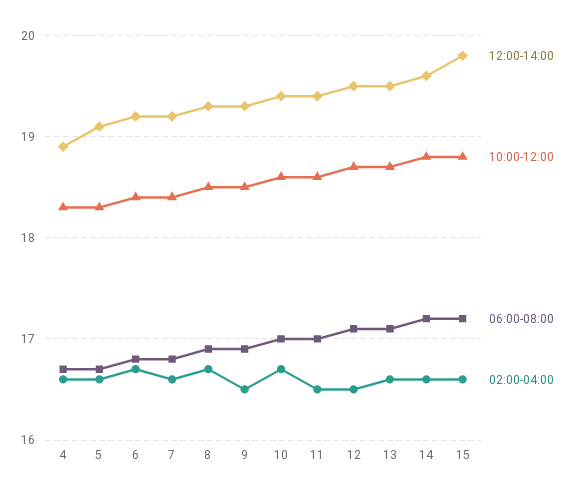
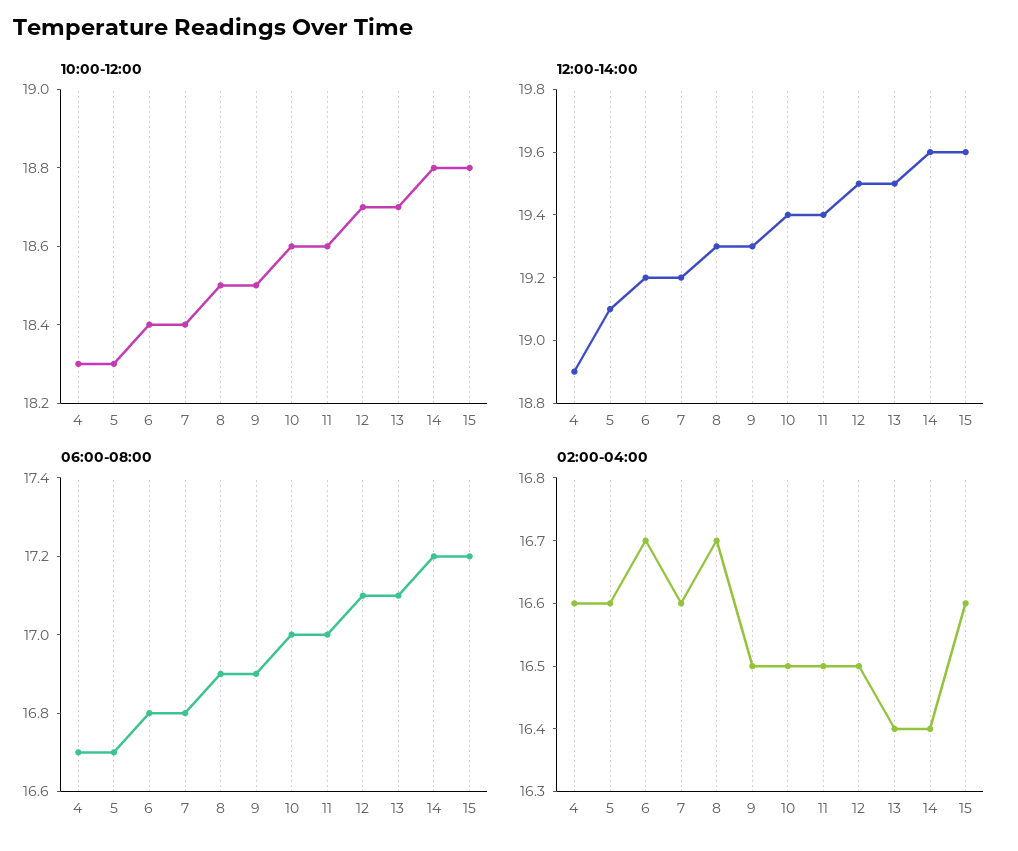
  {
    "12:00-14:00": {
      "4": 18.9,
      "5": 19.1,
      "6": 19.2,
      "7": 19.2,
      "8": 19.3,
      "9": 19.3,
      "10": 19.4,
      "11": 19.4,
      "12": 19.5,
      "13": 19.5,
      "14": 19.6,
-     "15": 19.8
+     "15": 19.6
    },
    "10:00-12:00": {
      "4": 18.3,
      "5": 18.3,
      "6": 18.4,
      "7": 18.4,
      "8": 18.5,
      "9": 18.5,
      "10": 18.6,
      "11": 18.6,
      "12": 18.7,
      "13": 18.7,
      "14": 18.8,
      "15": 18.8
    },
    "06:00-08:00": {
      "4": 16.7,
      "5": 16.7,
      "6": 16.8,
      "7": 16.8,
      "8": 16.9,
      "9": 16.9,
      "10": 17,
      "11": 17,
      "12": 17.1,
      "13": 17.1,
      "14": 17.2,
      "15": 17.2
    },
    "02:00-04:00": {
      "4": 16.6,
      "5": 16.6,
      "6": 16.7,
      "7": 16.6,
      "8": 16.7,
      "9": 16.5,
-     "10": 16.7,
+     "10": 16.5,
      "11": 16.5,
      "12": 16.5,
-     "13": 16.6,
+     "13": 16.4,
-     "14": 16.6,
+     "14": 16.4,
      "15": 16.6
    }
  }

